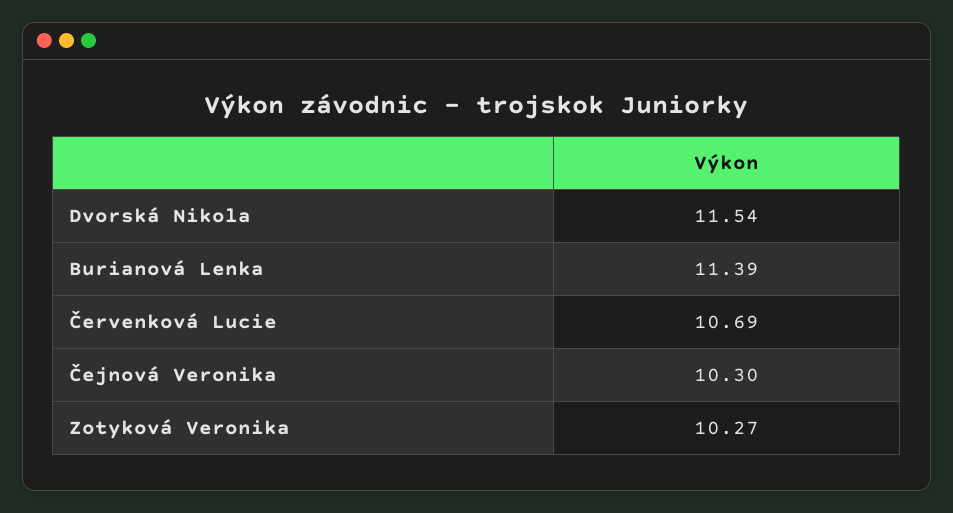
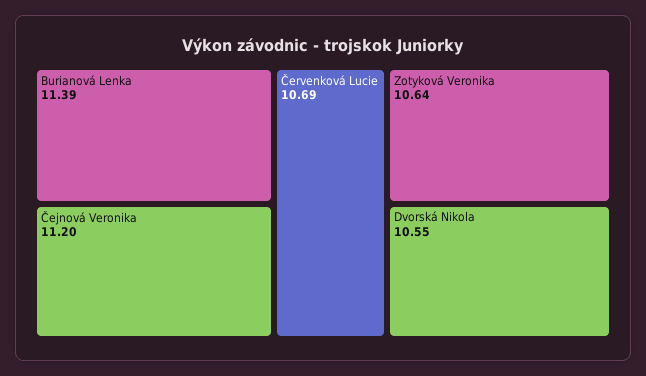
  {
-   "Dvorská Nikola": 11.54,
+   "Dvorská Nikola": 10.55,
    "Burianová Lenka": 11.39,
    "Červenková Lucie": 10.69,
-   "Čejnová Veronika": 10.3,
+   "Čejnová Veronika": 11.2,
-   "Zotyková Veronika": 10.27
+   "Zotyková Veronika": 10.64
  }

